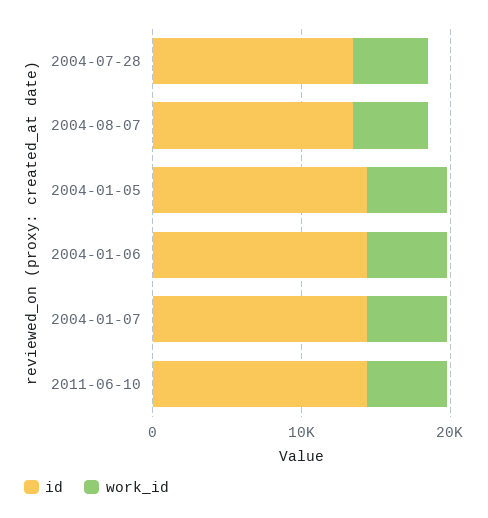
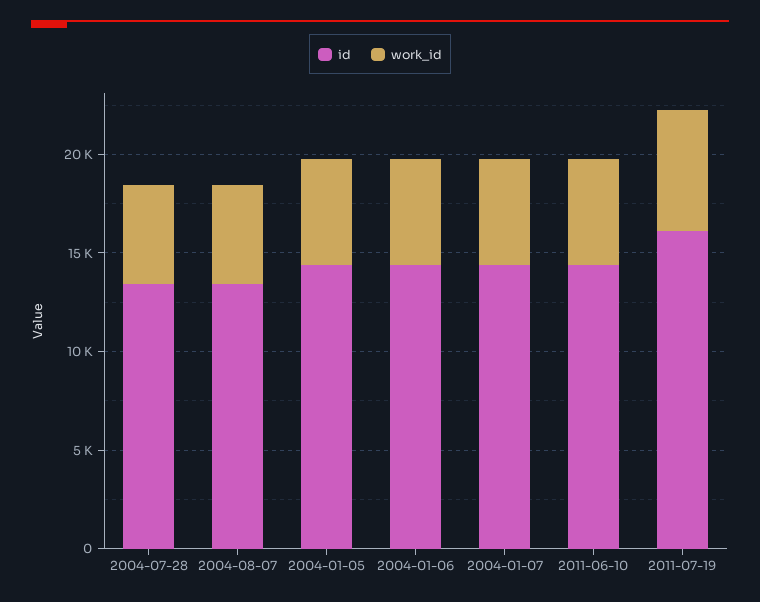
  {
    "id": {
      "2004-07-28": 13000,
      "2004-08-07": 13000,
      "2004-01-05": 14000,
      "2004-01-06": 14000,
      "2004-01-07": 14000,
-     "2011-06-10": 14000
+     "2011-06-10": 14000,
+     "2011-07-19": 16000
    },
    "work_id": {
      "2004-07-28": 5000,
      "2004-08-07": 5000,
      "2004-01-05": 5000,
      "2004-01-06": 5000,
      "2004-01-07": 5000,
-     "2011-06-10": 5000
+     "2011-06-10": 5000,
+     "2011-07-19": 6000
    }
  }

